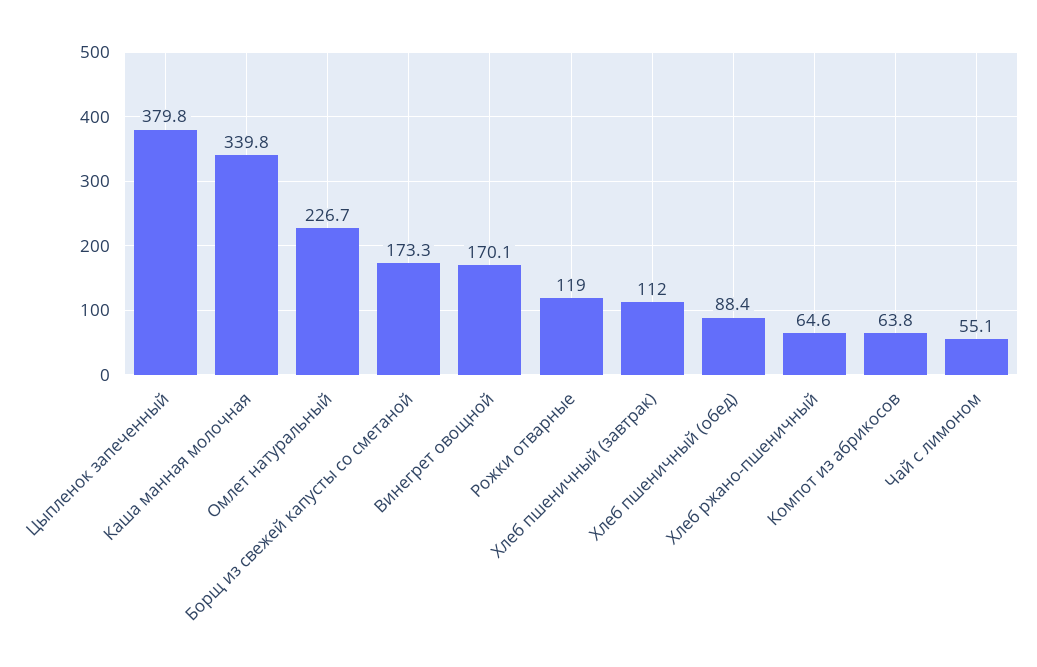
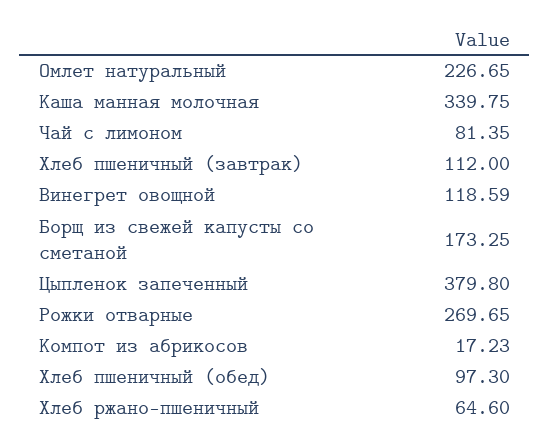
  {
    "Цыпленок запеченный": 379.8,
    "Каша манная молочная": 339.75,
    "Омлет натуральный": 226.65,
    "Борщ из свежей капусты со сметаной": 173.25,
-   "Винегрет овощной": 170.1,
+   "Винегрет овощной": 118.59,
-   "Рожки отварные": 119,
+   "Рожки отварные": 269.65,
    "Хлеб пшеничный (завтрак)": 112,
-   "Хлеб пшеничный (обед)": 88.4,
+   "Хлеб пшеничный (обед)": 97.3,
    "Хлеб ржано-пшеничный": 64.6,
-   "Компот из абрикосов": 63.8,
+   "Компот из абрикосов": 17.23,
-   "Чай с лимоном": 55.1
+   "Чай с лимоном": 81.35
  }

